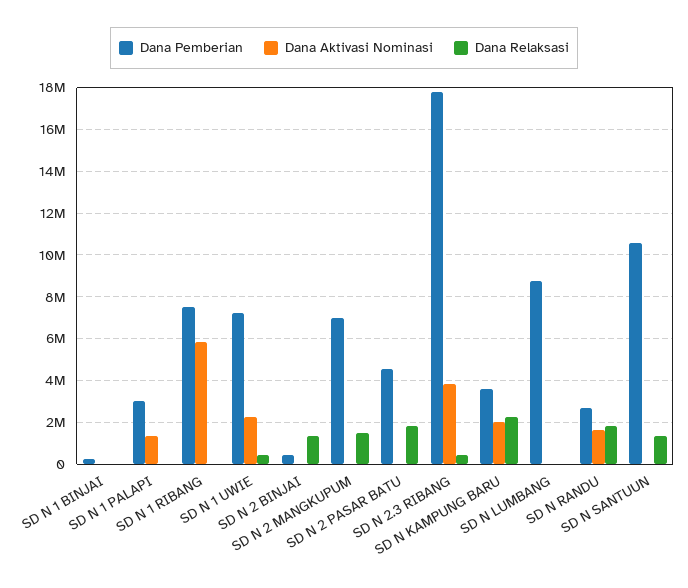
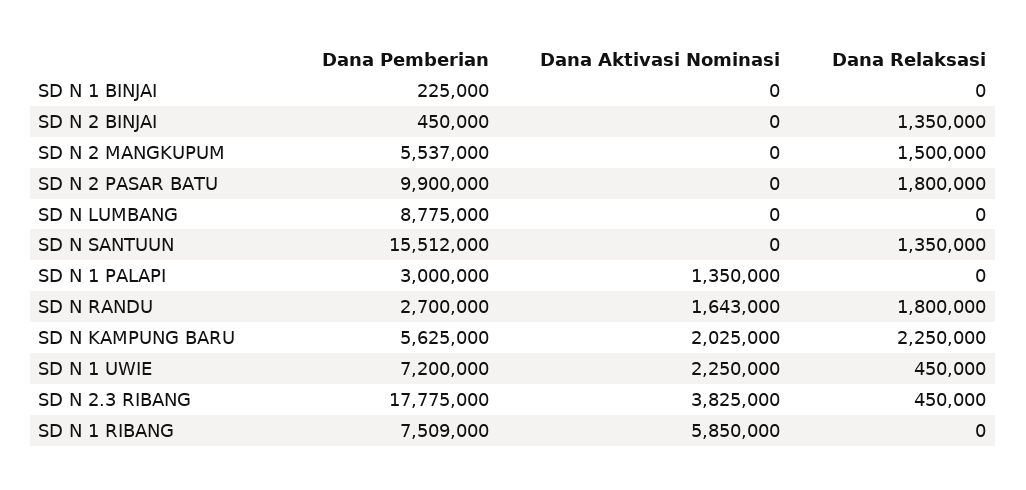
  {
    "Dana Pemberian": {
      "SD N 1 BINJAI": 225000,
      "SD N 1 PALAPI": 3000000,
      "SD N 1 RIBANG": 7509000,
      "SD N 1 UWIE": 7200000,
      "SD N 2 BINJAI": 450000,
-     "SD N 2 MANGKUPUM": 7000000,
+     "SD N 2 MANGKUPUM": 5537000,
-     "SD N 2 PASAR BATU": 4500000,
+     "SD N 2 PASAR BATU": 9900000,
      "SD N 2.3 RIBANG": 17775000,
-     "SD N KAMPUNG BARU": 3500000,
+     "SD N KAMPUNG BARU": 5625000,
      "SD N LUMBANG": 8775000,
      "SD N RANDU": 2700000,
-     "SD N SANTUUN": 10500000
+     "SD N SANTUUN": 15512000
    },
    "Dana Aktivasi Nominasi": {
      "SD N 1 BINJAI": 0,
      "SD N 1 PALAPI": 1350000,
      "SD N 1 RIBANG": 5850000,
      "SD N 1 UWIE": 2250000,
      "SD N 2 BINJAI": 0,
      "SD N 2 MANGKUPUM": 0,
      "SD N 2 PASAR BATU": 0,
      "SD N 2.3 RIBANG": 3825000,
      "SD N KAMPUNG BARU": 2025000,
      "SD N LUMBANG": 0,
      "SD N RANDU": 1643000,
      "SD N SANTUUN": 0
    },
    "Dana Relaksasi": {
      "SD N 1 BINJAI": 0,
      "SD N 1 PALAPI": 0,
      "SD N 1 RIBANG": 0,
      "SD N 1 UWIE": 450000,
      "SD N 2 BINJAI": 1350000,
      "SD N 2 MANGKUPUM": 1500000,
      "SD N 2 PASAR BATU": 1800000,
      "SD N 2.3 RIBANG": 450000,
      "SD N KAMPUNG BARU": 2250000,
      "SD N LUMBANG": 0,
      "SD N RANDU": 1800000,
      "SD N SANTUUN": 1350000
    }
  }

